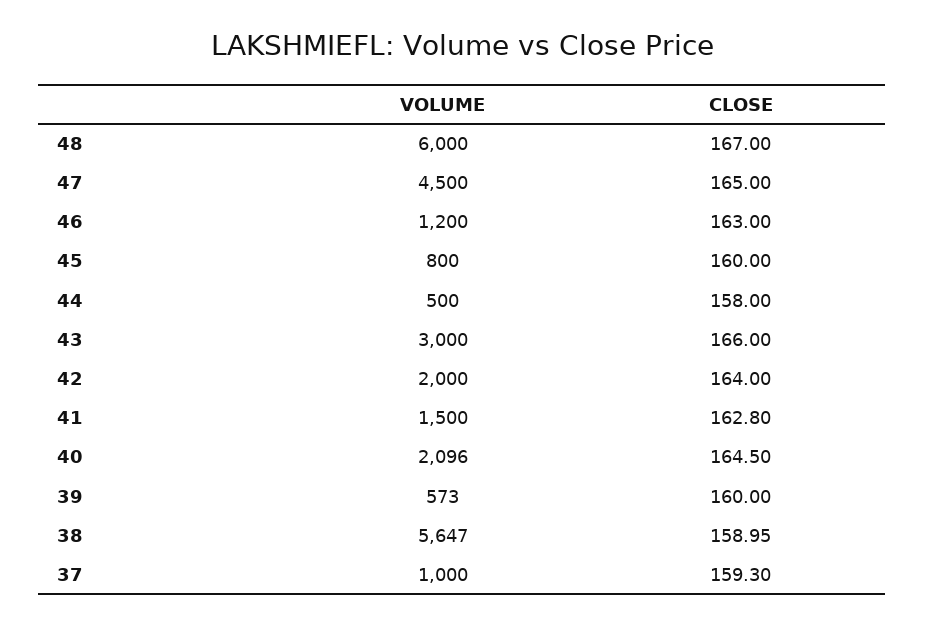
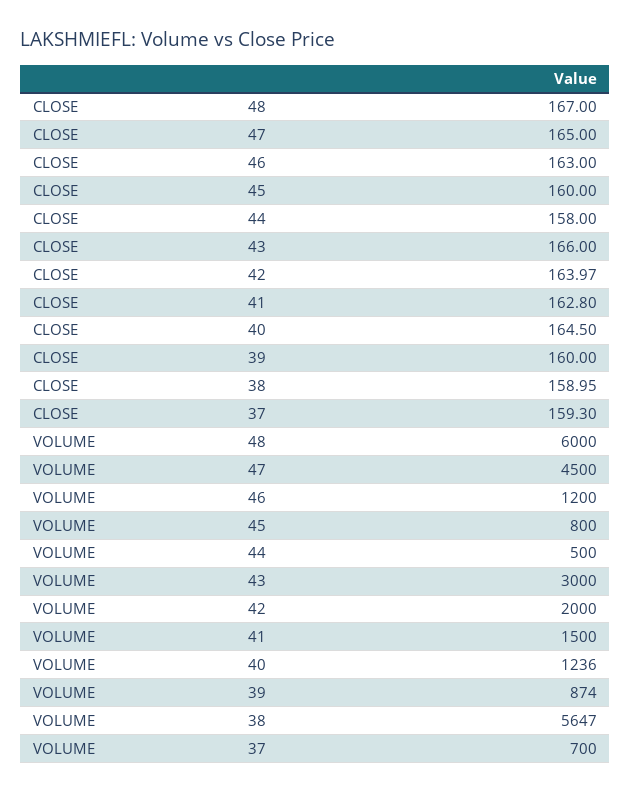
  {
    "VOLUME": {
      "48": 6000,
      "47": 4500,
      "46": 1200,
      "45": 800,
      "44": 500,
      "43": 3000,
      "42": 2000,
      "41": 1500,
-     "40": 2096,
+     "40": 1236,
-     "39": 573,
+     "39": 874,
      "38": 5647,
-     "37": 1000
+     "37": 700
    },
    "CLOSE": {
      "48": 167,
      "47": 165,
      "46": 163,
      "45": 160,
      "44": 158,
      "43": 166,
-     "42": 164,
+     "42": 163.97,
      "41": 162.8,
      "40": 164.5,
      "39": 160,
      "38": 158.95,
      "37": 159.3
    }
  }

